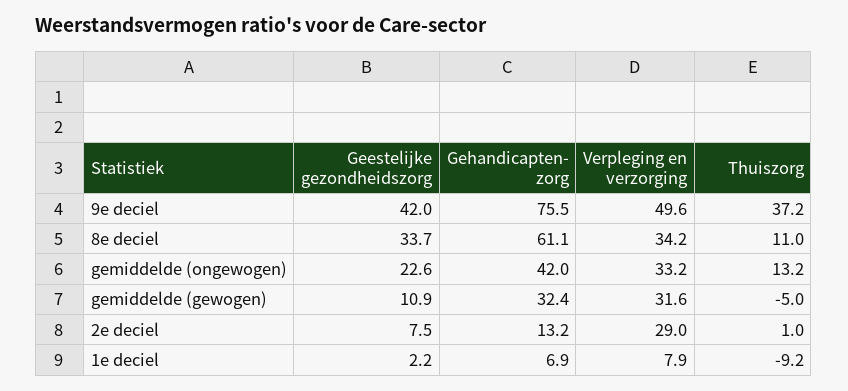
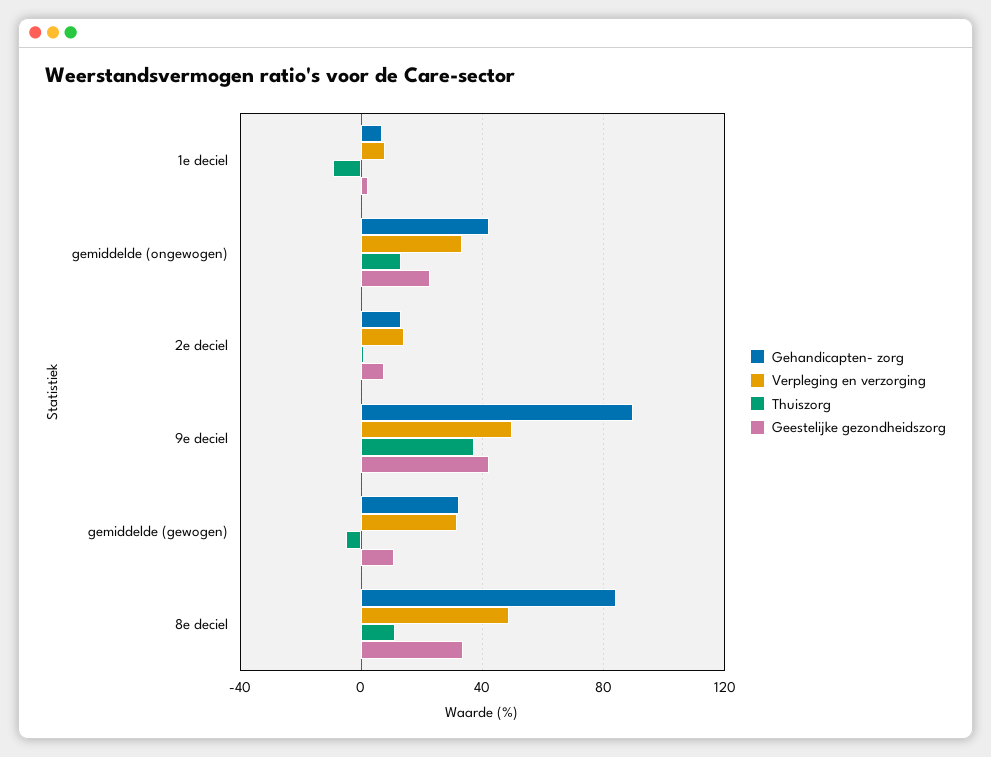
  {
    "Geestelijke gezondheidszorg": {
      "9e deciel": 42,
      "8e deciel": 33.7,
      "gemiddelde (ongewogen)": 22.6,
      "gemiddelde (gewogen)": 10.9,
      "2e deciel": 7.5,
      "1e deciel": 2.2
    },
    "Gehandicapten- zorg": {
-     "9e deciel": 75.5,
+     "9e deciel": 90,
-     "8e deciel": 61.1,
+     "8e deciel": 85,
      "gemiddelde (ongewogen)": 42,
      "gemiddelde (gewogen)": 32.4,
      "2e deciel": 13.2,
      "1e deciel": 6.9
    },
    "Verpleging en verzorging": {
      "9e deciel": 49.6,
-     "8e deciel": 34.2,
+     "8e deciel": 50,
      "gemiddelde (ongewogen)": 33.2,
      "gemiddelde (gewogen)": 31.6,
-     "2e deciel": 29,
+     "2e deciel": 15,
      "1e deciel": 7.9
    },
    "Thuiszorg": {
      "9e deciel": 37.2,
      "8e deciel": 11,
      "gemiddelde (ongewogen)": 13.2,
      "gemiddelde (gewogen)": -5,
      "2e deciel": 1,
      "1e deciel": -9.2
    }
  }

